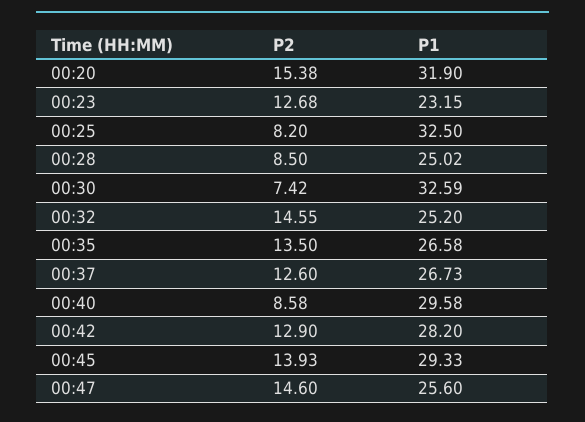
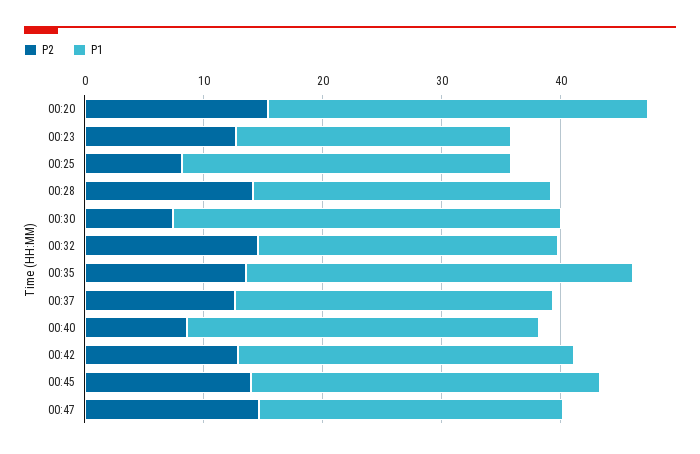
  {
    "P2": {
      "00:20": 15.38,
      "00:23": 12.68,
      "00:25": 8.2,
-     "00:28": 8.5,
+     "00:28": 14,
      "00:30": 7.42,
      "00:32": 14.55,
      "00:35": 13.5,
      "00:37": 12.6,
      "00:40": 8.58,
      "00:42": 12.9,
      "00:45": 13.93,
      "00:47": 14.6
    },
    "P1": {
      "00:20": 31.9,
      "00:23": 23.15,
-     "00:25": 32.5,
+     "00:25": 28,
      "00:28": 25.02,
      "00:30": 32.59,
      "00:32": 25.2,
-     "00:35": 26.58,
+     "00:35": 32,
      "00:37": 26.73,
      "00:40": 29.58,
      "00:42": 28.2,
      "00:45": 29.33,
      "00:47": 25.6
    }
  }

